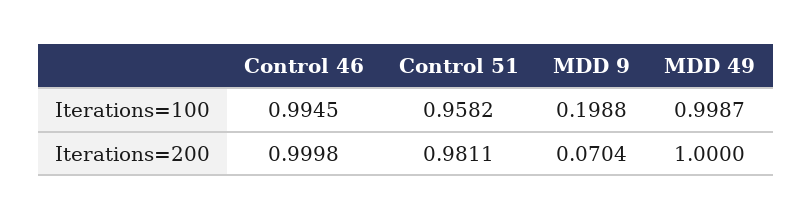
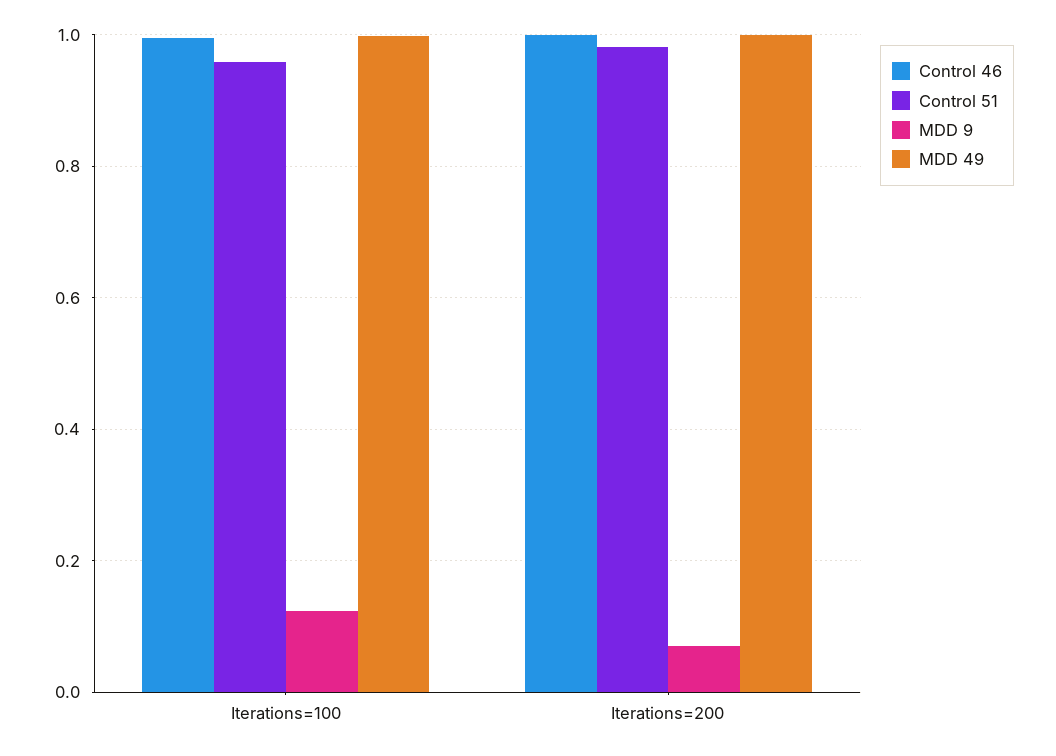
  {
    "Control 46": {
      "Iterations=100": 0.9945,
      "Iterations=200": 0.9998
    },
    "Control 51": {
      "Iterations=100": 0.9582,
      "Iterations=200": 0.9811
    },
    "MDD 9": {
-     "Iterations=100": 0.1988,
+     "Iterations=100": 0.12,
      "Iterations=200": 0.0704
    },
    "MDD 49": {
      "Iterations=100": 0.9987,
      "Iterations=200": 1
    }
  }

